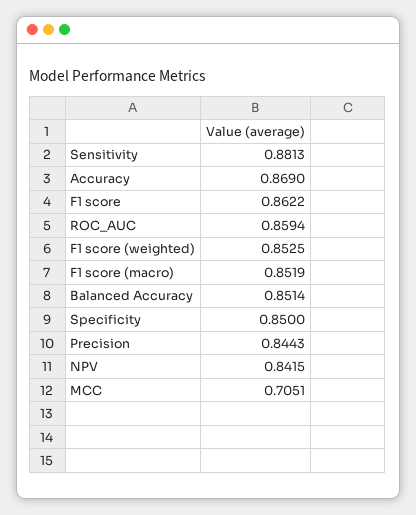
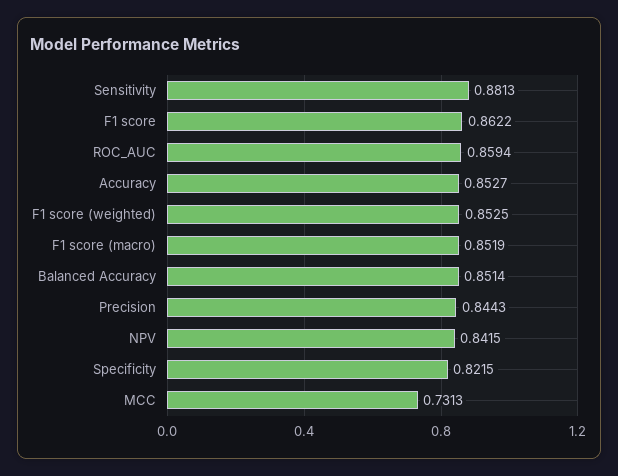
  {
    "Sensitivity": 0.8813,
-   "Accuracy": 0.869,
+   "Accuracy": 0.8527,
    "F1 score": 0.8622,
    "ROC_AUC": 0.8594,
    "F1 score (weighted)": 0.8525,
    "F1 score (macro)": 0.8519,
    "Balanced Accuracy": 0.8514,
-   "Specificity": 0.85,
+   "Specificity": 0.8215,
    "Precision": 0.8443,
    "NPV": 0.8415,
-   "MCC": 0.7051
+   "MCC": 0.7313
  }

